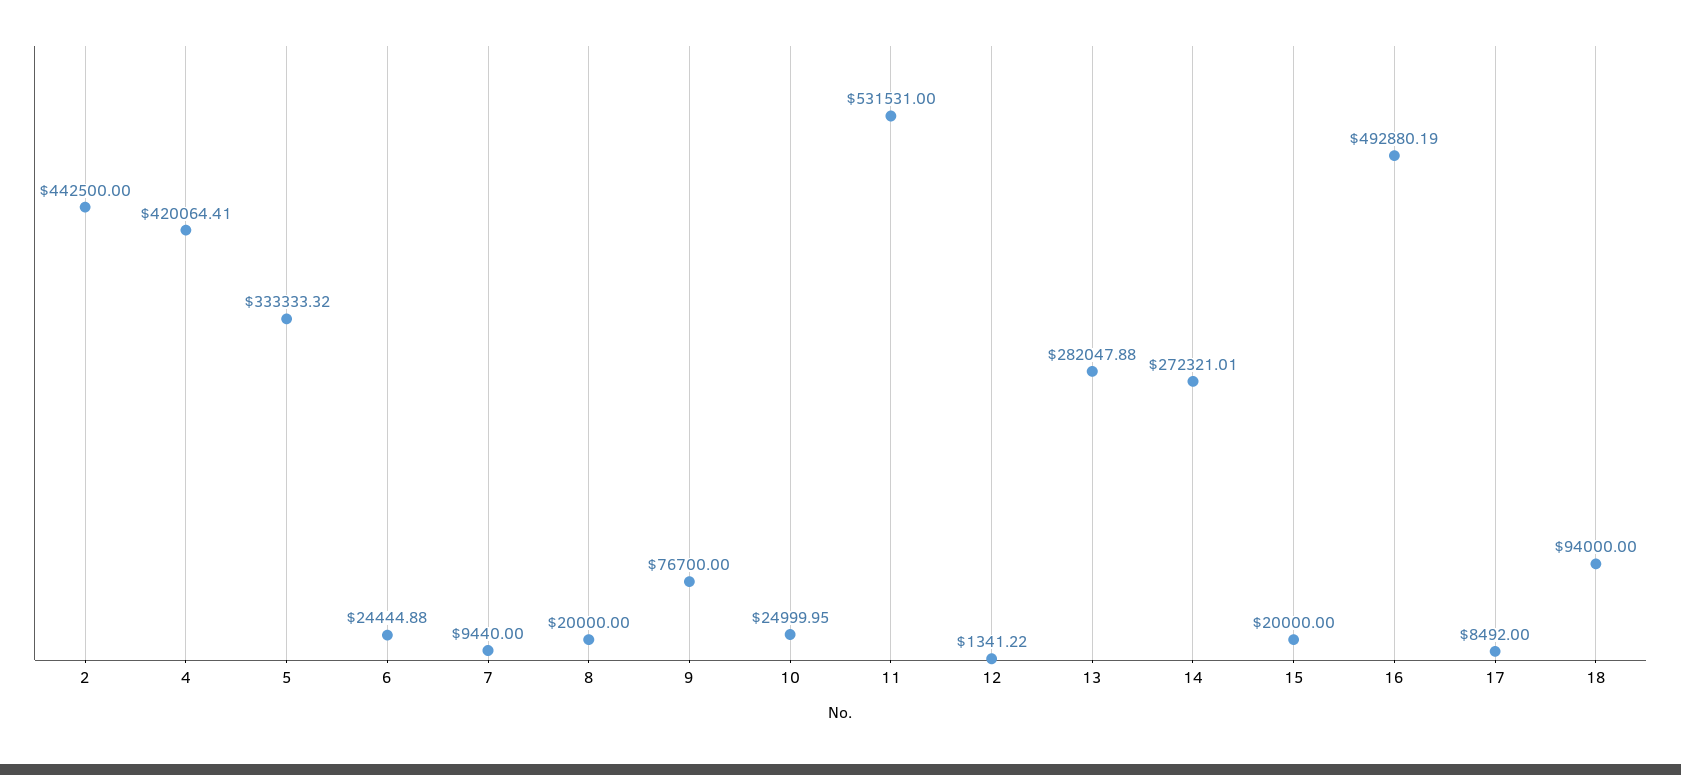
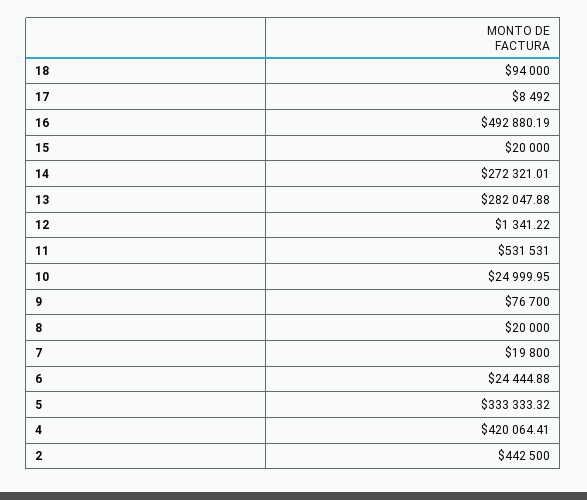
  {
    "2": 442500,
    "4": 420064.41,
    "5": 333333.32,
    "6": 24444.88,
-   "7": 9440,
+   "7": 19800,
    "8": 20000,
    "9": 76700,
    "10": 24999.95,
    "11": 531531,
    "12": 1341.22,
    "13": 282047.88,
    "14": 272321.01,
    "15": 20000,
    "16": 492880.19,
    "17": 8492,
    "18": 94000
  }

